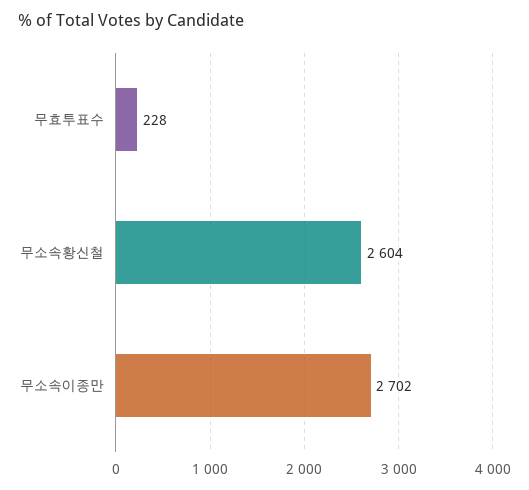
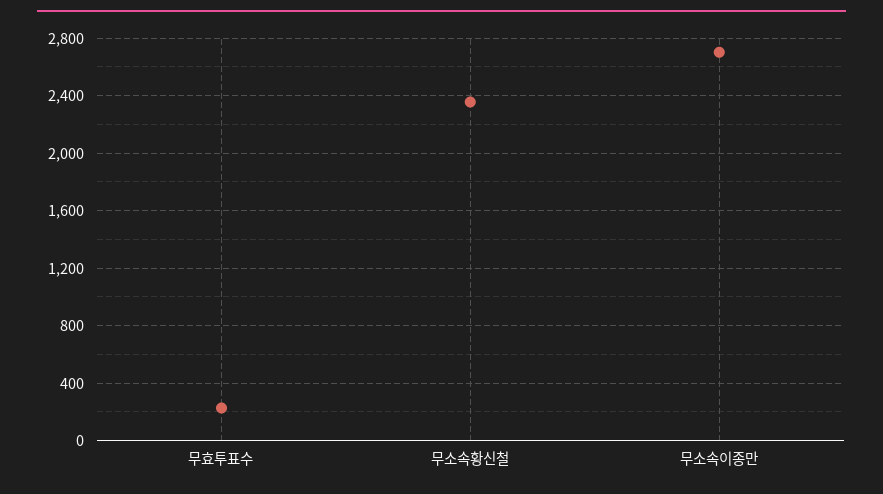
  {
    "무효투표수": 228,
-   "무소속황신철": 2604,
+   "무소속황신철": 2350,
    "무소속이종만": 2702
  }

